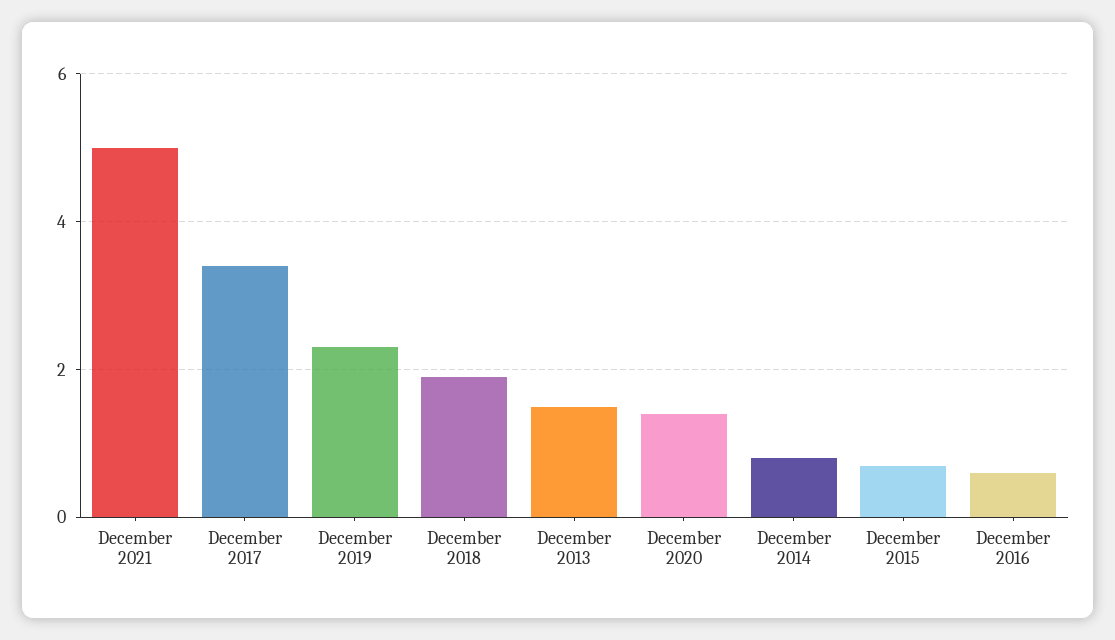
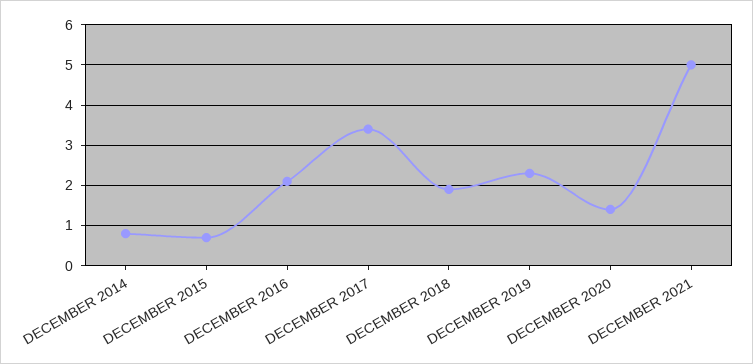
  {
    "December 2021": 5,
    "December 2017": 3.5,
    "December 2019": 2.5,
    "December 2018": 2,
-   "December 2013": 1.5,
    "December 2020": 1.5,
    "December 2014": 1,
    "December 2015": 0.5,
-   "December 2016": 0.5
+   "December 2016": 2
  }

